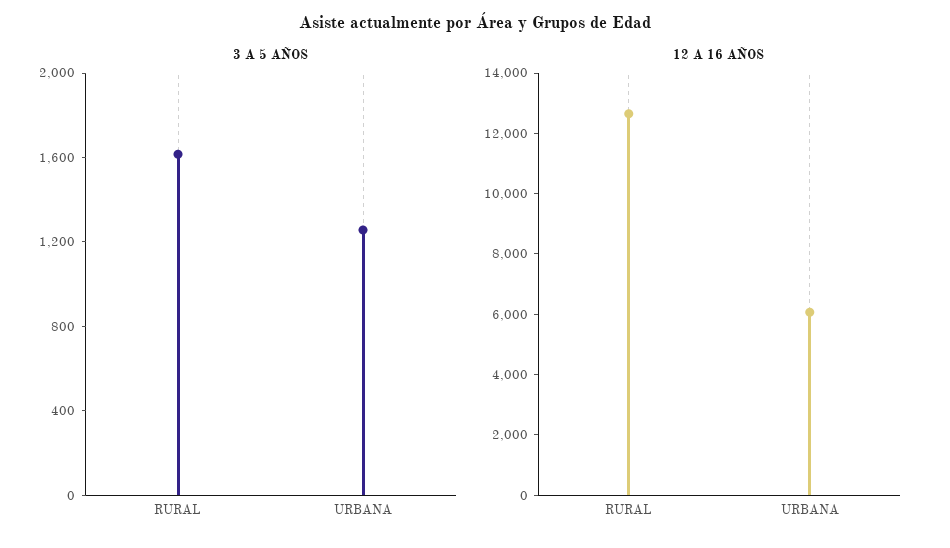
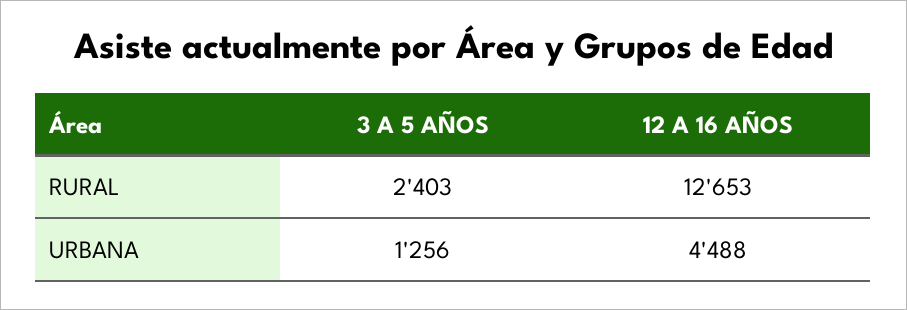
  {
    "3 A 5 AÑOS": {
-     "RURAL": 1600,
+     "RURAL": 2403,
      "URBANA": 1256
    },
    "12 A 16 AÑOS": {
      "RURAL": 12653,
-     "URBANA": 6000
+     "URBANA": 4488
    }
  }

